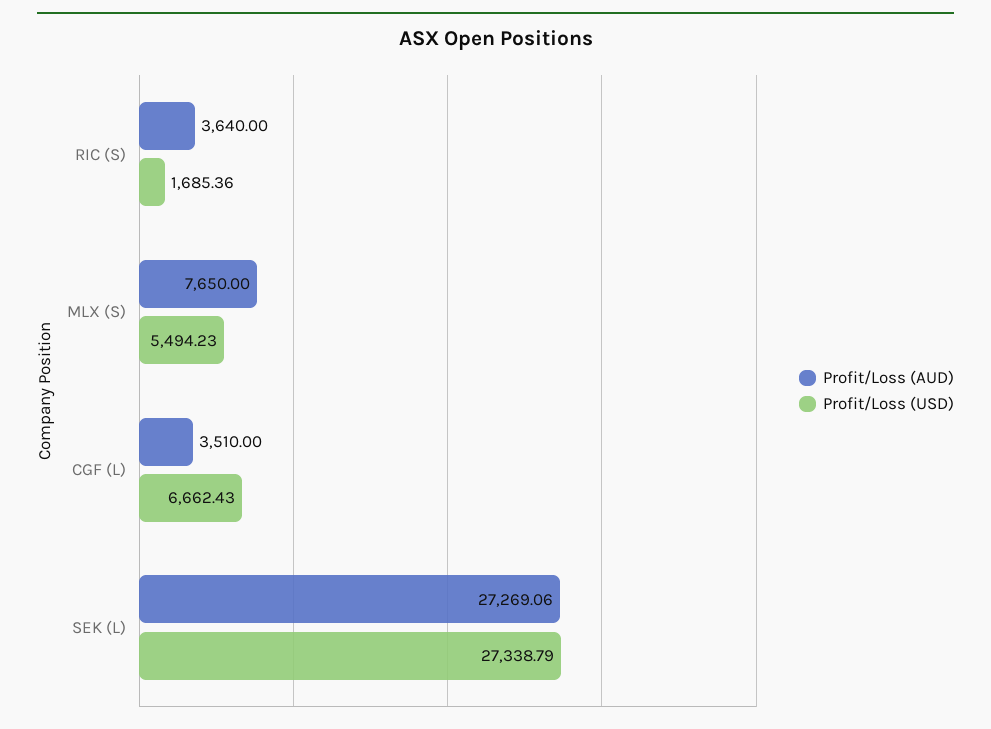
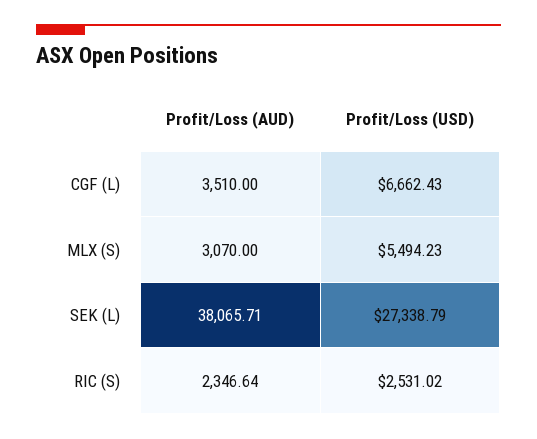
  {
    "Profit/Loss (AUD)": {
-     "RIC (S)": 3640,
+     "RIC (S)": 2346.64,
-     "MLX (S)": 7650,
+     "MLX (S)": 3070,
      "CGF (L)": 3510,
-     "SEK (L)": 27269.06
+     "SEK (L)": 38065.71
    },
    "Profit/Loss (USD)": {
-     "RIC (S)": 1685.36,
+     "RIC (S)": 2531.02,
      "MLX (S)": 5494.23,
      "CGF (L)": 6662.43,
      "SEK (L)": 27338.79
    }
  }

